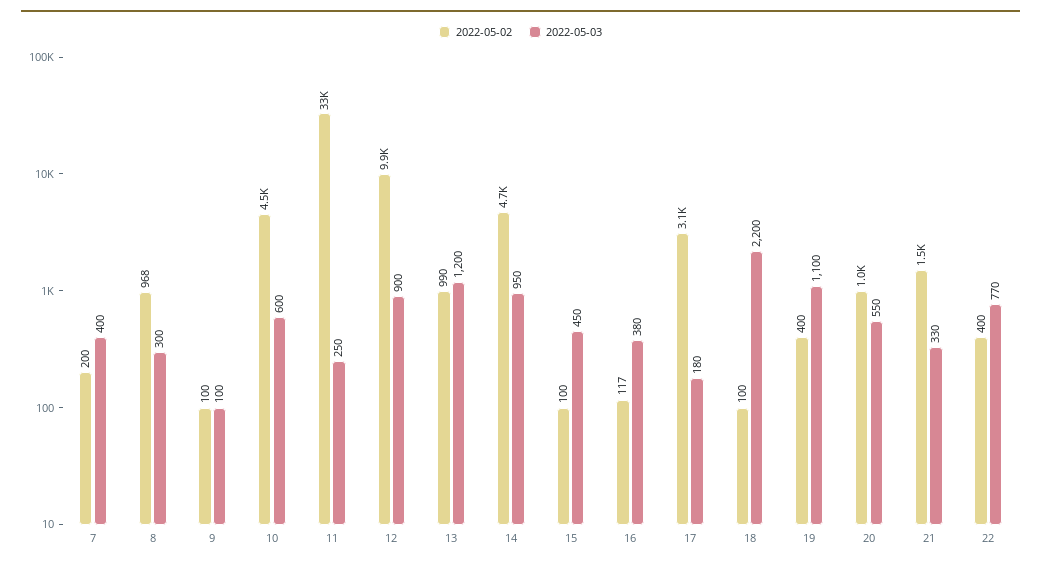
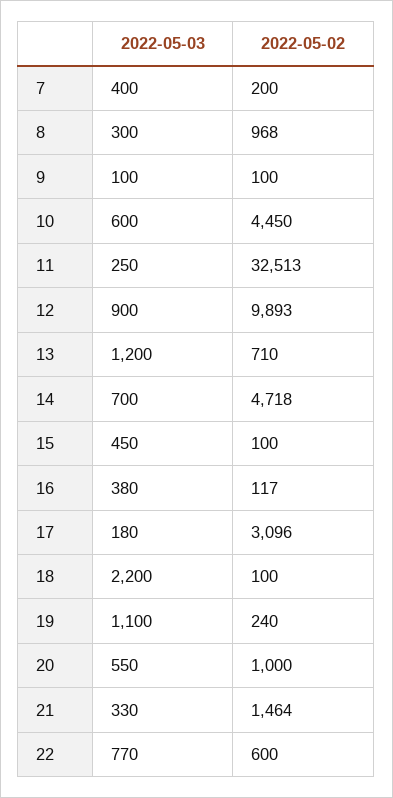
  {
    "2022-05-02": {
      "7": 200,
      "8": 968,
      "9": 100,
      "10": 4450,
      "11": 32513,
      "12": 9893,
-     "13": 990,
+     "13": 710,
      "14": 4718,
      "15": 100,
      "16": 117,
      "17": 3096,
      "18": 100,
-     "19": 400,
+     "19": 240,
      "20": 1000,
      "21": 1464,
-     "22": 400
+     "22": 600
    },
    "2022-05-03": {
      "7": 400,
      "8": 300,
      "9": 100,
      "10": 600,
      "11": 250,
      "12": 900,
      "13": 1200,
-     "14": 950,
+     "14": 700,
      "15": 450,
      "16": 380,
      "17": 180,
      "18": 2200,
      "19": 1100,
      "20": 550,
      "21": 330,
      "22": 770
    }
  }

